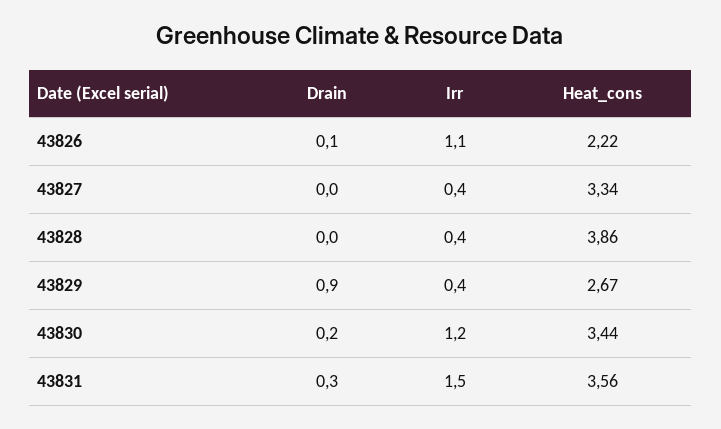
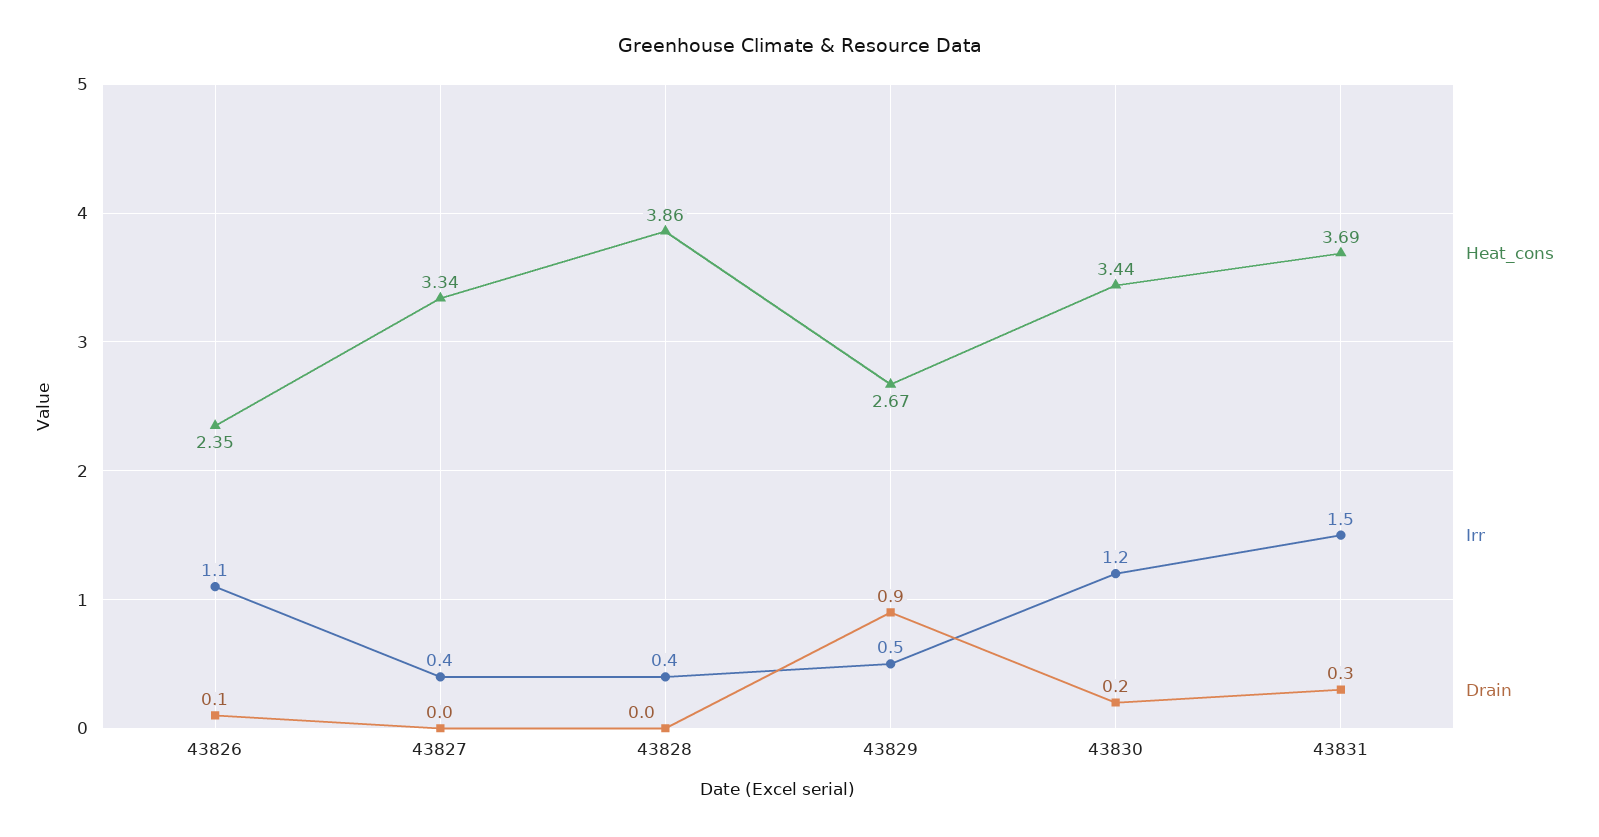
  {
    "Drain": {
      "43826": 0.1,
      "43827": 0,
      "43828": 0,
      "43829": 0.9,
      "43830": 0.2,
      "43831": 0.3
    },
    "Irr": {
      "43826": 1.1,
      "43827": 0.4,
      "43828": 0.4,
-     "43829": 0.4,
+     "43829": 0.5,
      "43830": 1.2,
      "43831": 1.5
    },
    "Heat_cons": {
-     "43826": 2.22,
+     "43826": 2.35,
      "43827": 3.34,
      "43828": 3.86,
      "43829": 2.67,
      "43830": 3.44,
-     "43831": 3.56
+     "43831": 3.69
    }
  }

